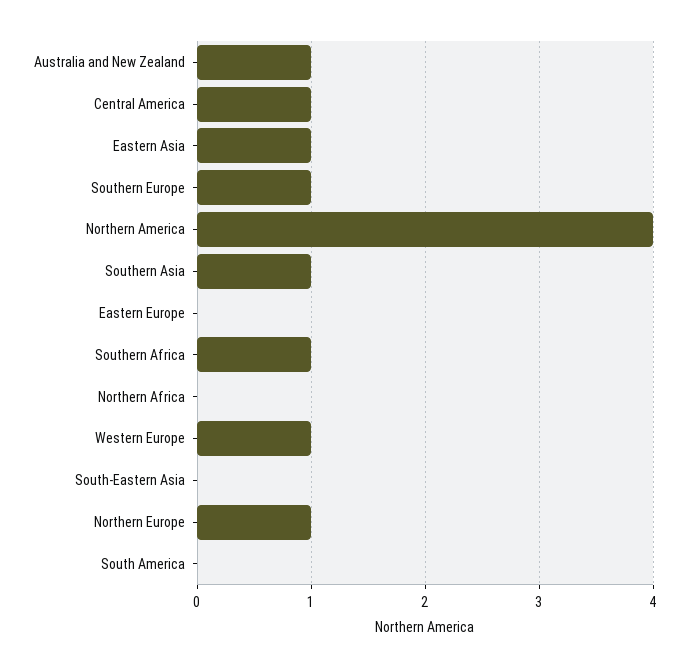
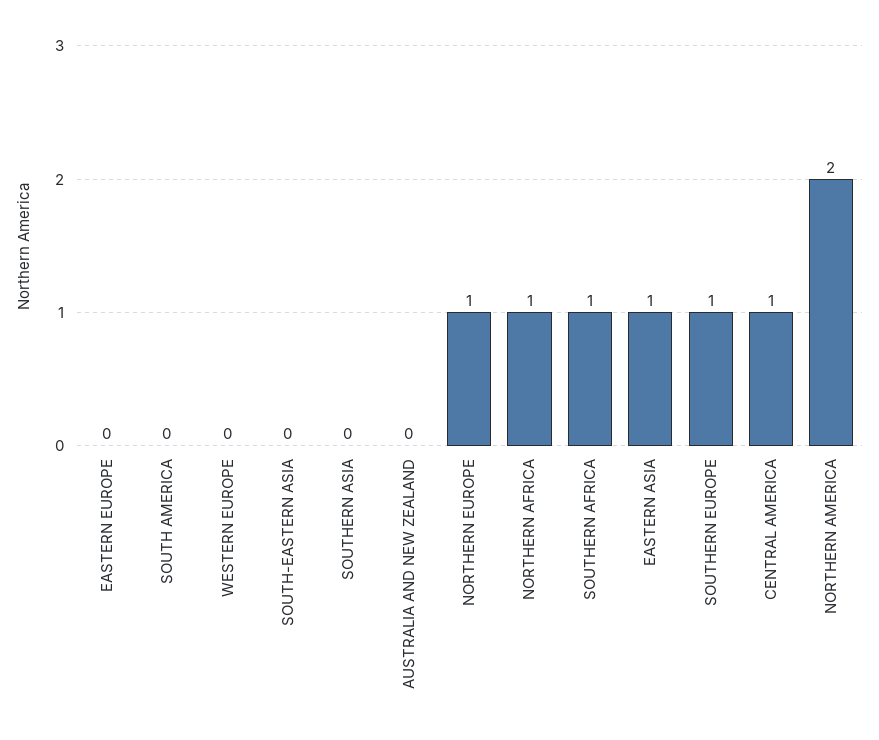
  {
-   "Australia and New Zealand": 1,
+   "Australia and New Zealand": 0,
    "Central America": 1,
    "Eastern Asia": 1,
    "Southern Europe": 1,
-   "Northern America": 4,
+   "Northern America": 2,
-   "Southern Asia": 1,
+   "Southern Asia": 0,
    "Eastern Europe": 0,
    "Southern Africa": 1,
-   "Northern Africa": 0,
+   "Northern Africa": 1,
-   "Western Europe": 1,
+   "Western Europe": 0,
    "South-Eastern Asia": 0,
    "Northern Europe": 1,
    "South America": 0
  }

